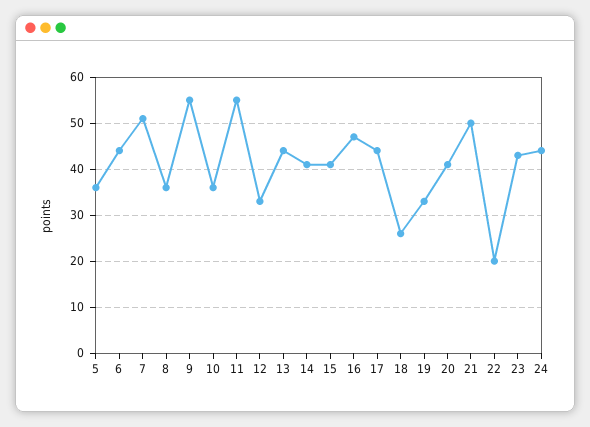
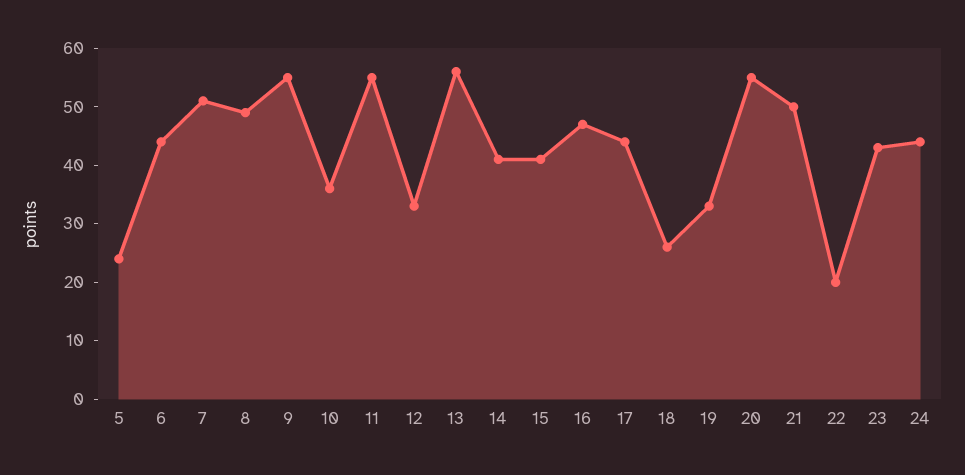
  {
-   "5": 35,
+   "5": 25,
    "6": 45,
    "7": 50,
-   "8": 35,
+   "8": 50,
    "9": 55,
    "10": 35,
    "11": 55,
    "12": 35,
-   "13": 45,
+   "13": 55,
    "14": 40,
    "15": 40,
    "16": 45,
    "17": 45,
    "18": 25,
    "19": 35,
-   "20": 40,
+   "20": 55,
    "21": 50,
    "22": 20,
    "23": 45,
    "24": 45
  }

